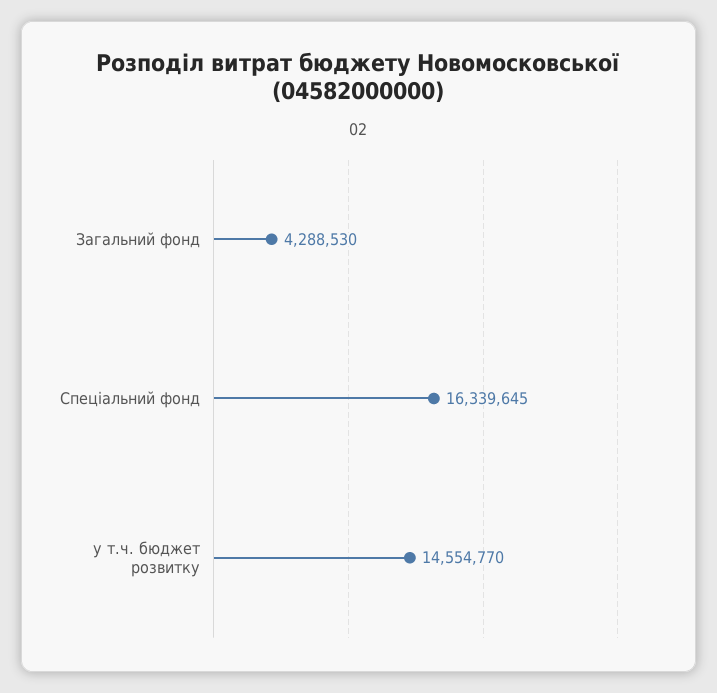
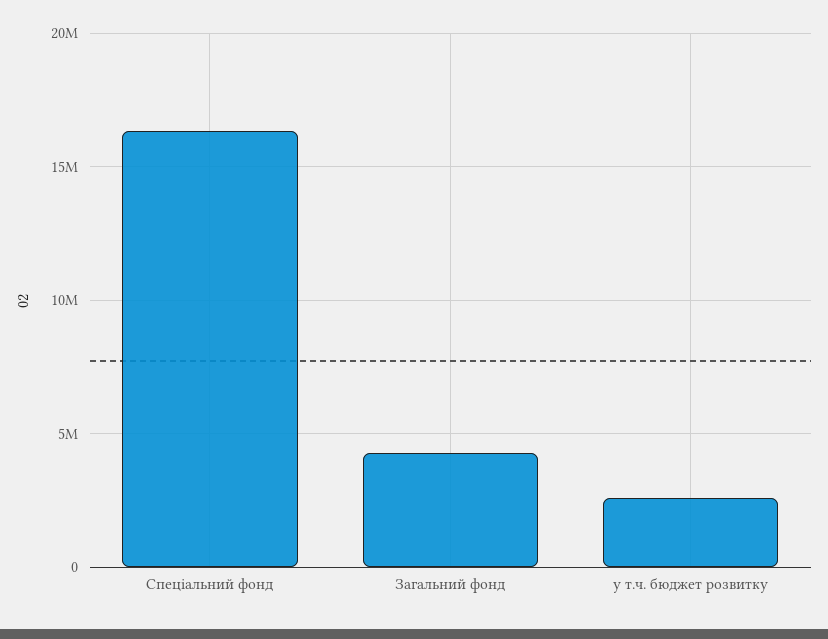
  {
    "Загальний фонд": 4288530,
    "Спеціальний фонд": 16339645,
-   "у т.ч. бюджет розвитку": 14554770
+   "у т.ч. бюджет розвитку": 2500000
  }

